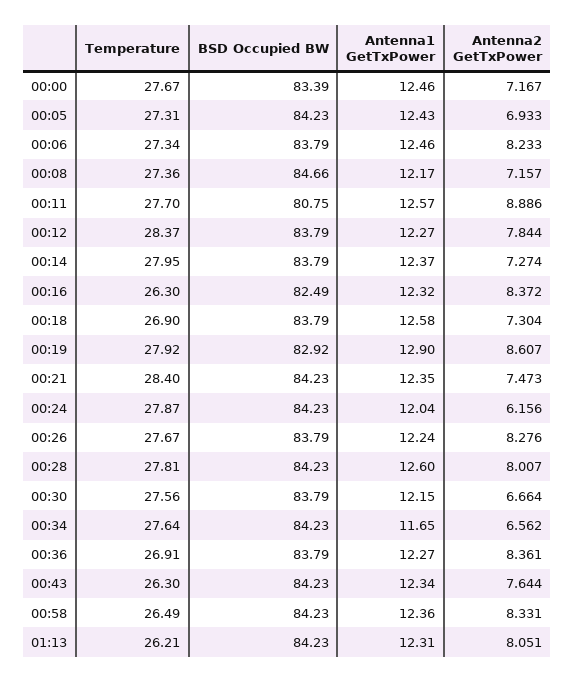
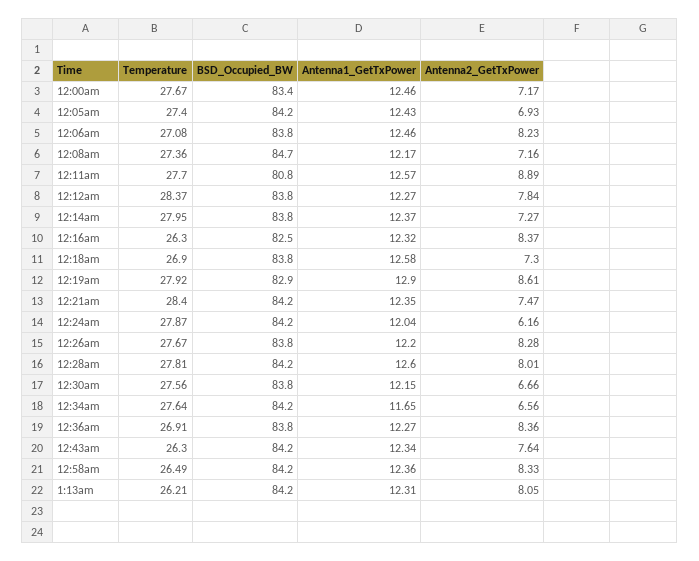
  {
    "Temperature": {
      "00:00": 27.67,
-     "00:05": 27.31,
+     "00:05": 27.4,
-     "00:06": 27.34,
+     "00:06": 27.08,
      "00:08": 27.36,
      "00:11": 27.7,
      "00:12": 28.37,
      "00:14": 27.95,
      "00:16": 26.3,
      "00:18": 26.9,
      "00:19": 27.92,
      "00:21": 28.4,
      "00:24": 27.87,
      "00:26": 27.67,
      "00:28": 27.81,
      "00:30": 27.56,
      "00:34": 27.64,
      "00:36": 26.91,
      "00:43": 26.3,
      "00:58": 26.49,
      "01:13": 26.21
    },
    "BSD Occupied BW": {
      "00:00": 83.39,
      "00:05": 84.23,
      "00:06": 83.79,
      "00:08": 84.66,
      "00:11": 80.75,
      "00:12": 83.79,
      "00:14": 83.79,
      "00:16": 82.49,
      "00:18": 83.79,
      "00:19": 82.92,
      "00:21": 84.23,
      "00:24": 84.23,
      "00:26": 83.79,
      "00:28": 84.23,
      "00:30": 83.79,
      "00:34": 84.23,
      "00:36": 83.79,
      "00:43": 84.23,
      "00:58": 84.23,
      "01:13": 84.23
    },
    "Antenna1 GetTxPower": {
      "00:00": 12.46,
      "00:05": 12.43,
      "00:06": 12.46,
      "00:08": 12.17,
      "00:11": 12.57,
      "00:12": 12.27,
      "00:14": 12.37,
      "00:16": 12.32,
      "00:18": 12.58,
      "00:19": 12.9,
      "00:21": 12.35,
      "00:24": 12.04,
-     "00:26": 12.24,
+     "00:26": 12.2,
      "00:28": 12.6,
      "00:30": 12.15,
      "00:34": 11.65,
      "00:36": 12.27,
      "00:43": 12.34,
      "00:58": 12.36,
      "01:13": 12.31
    },
    "Antenna2 GetTxPower": {
      "00:00": 7.167,
      "00:05": 6.933,
      "00:06": 8.233,
      "00:08": 7.157,
      "00:11": 8.886,
      "00:12": 7.844,
      "00:14": 7.274,
      "00:16": 8.372,
      "00:18": 7.304,
      "00:19": 8.607,
      "00:21": 7.473,
      "00:24": 6.156,
      "00:26": 8.276,
      "00:28": 8.007,
      "00:30": 6.664,
      "00:34": 6.562,
      "00:36": 8.361,
      "00:43": 7.644,
      "00:58": 8.331,
      "01:13": 8.051
    }
  }

